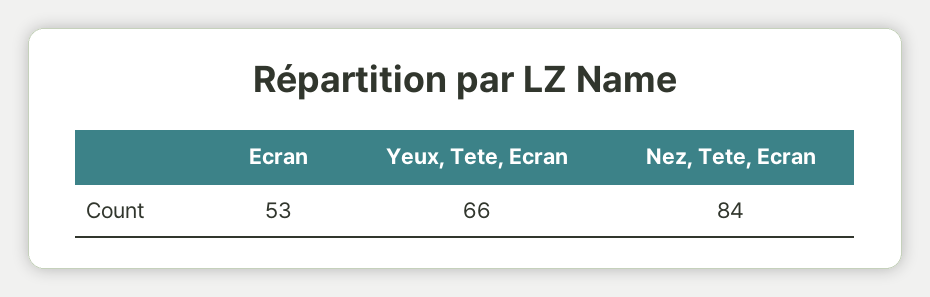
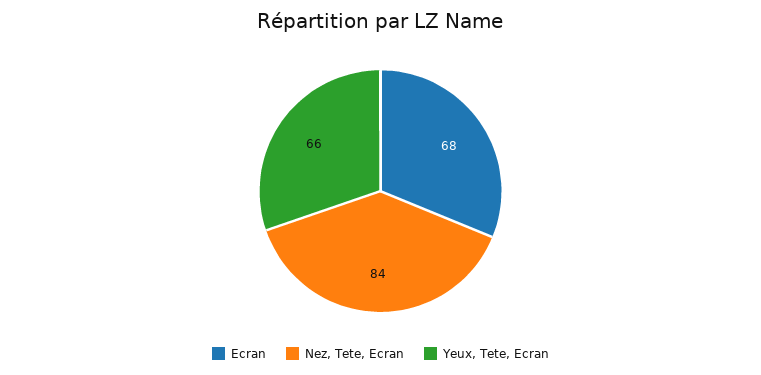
  {
-   "Ecran": 53,
+   "Ecran": 68,
    "Yeux, Tete, Ecran": 66,
    "Nez, Tete, Ecran": 84
  }

